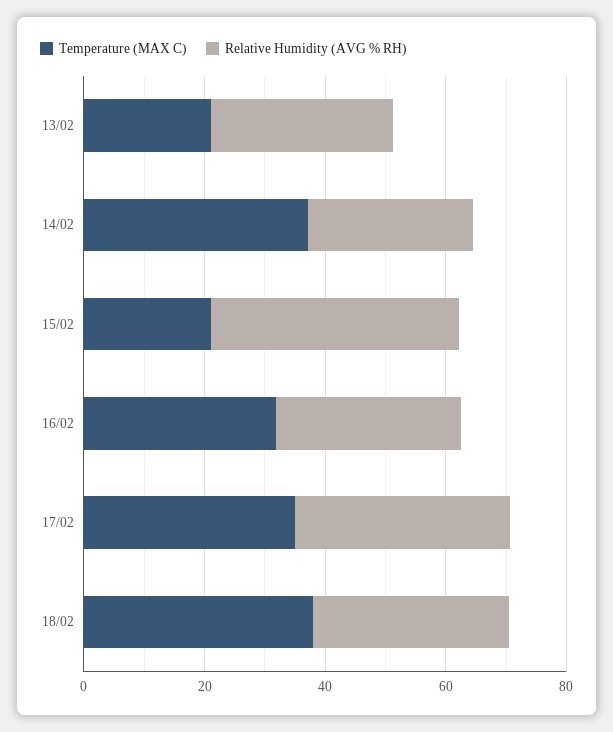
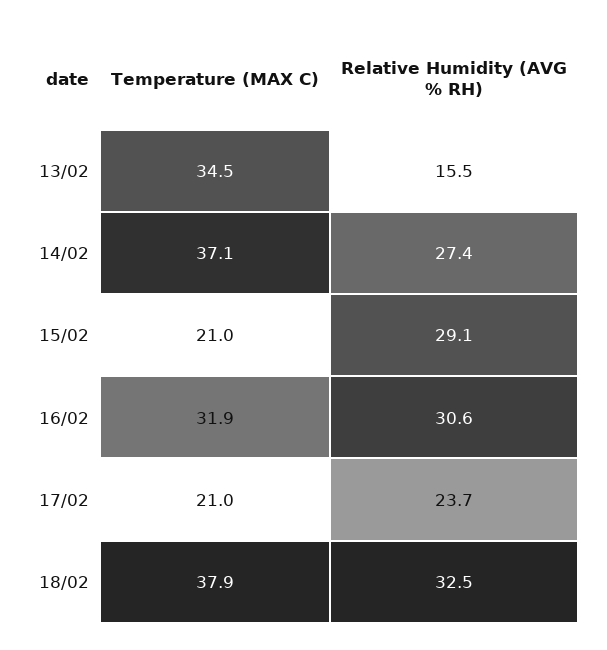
  {
    "Temperature (MAX C)": {
-     "13/02": 20,
+     "13/02": 34.5,
      "14/02": 37.1,
      "15/02": 21,
      "16/02": 31.9,
-     "17/02": 35,
+     "17/02": 21,
      "18/02": 37.9
    },
    "Relative Humidity (AVG % RH)": {
-     "13/02": 30,
+     "13/02": 15.5,
      "14/02": 27.4,
-     "15/02": 40,
+     "15/02": 29.1,
      "16/02": 30.6,
-     "17/02": 35,
+     "17/02": 23.7,
      "18/02": 32.5
    }
  }

